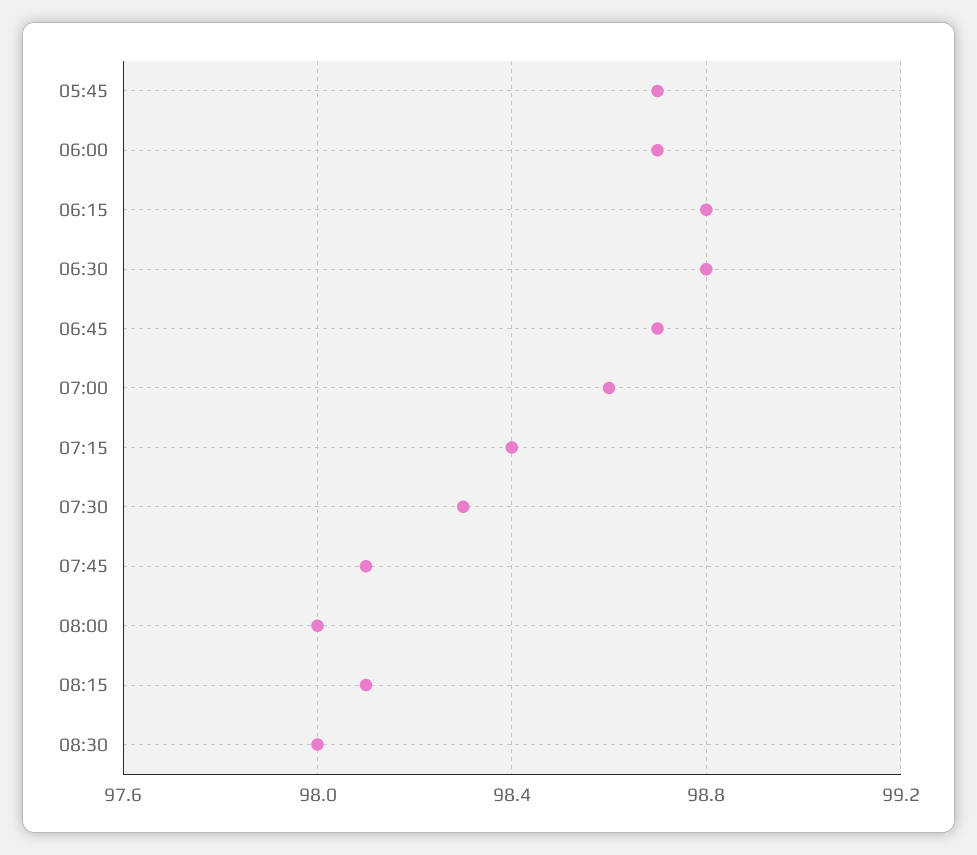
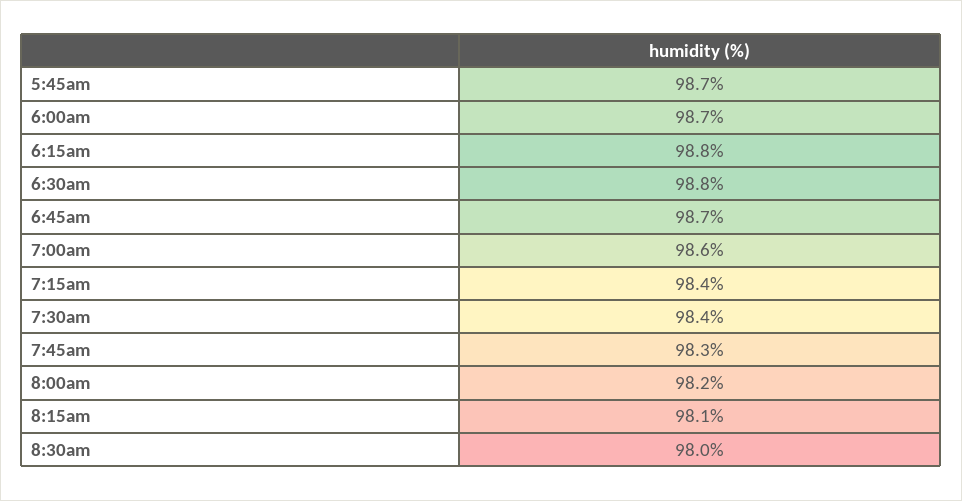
  {
    "05:45": 98.7,
    "06:00": 98.7,
    "06:15": 98.8,
    "06:30": 98.8,
    "06:45": 98.7,
    "07:00": 98.6,
    "07:15": 98.4,
-   "07:30": 98.3,
+   "07:30": 98.4,
-   "07:45": 98.1,
+   "07:45": 98.3,
-   "08:00": 98,
+   "08:00": 98.2,
    "08:15": 98.1,
    "08:30": 98
  }

